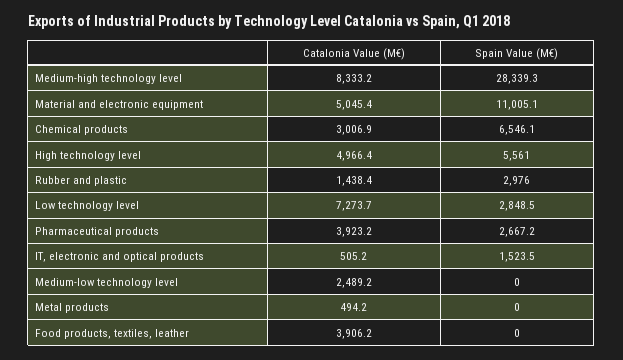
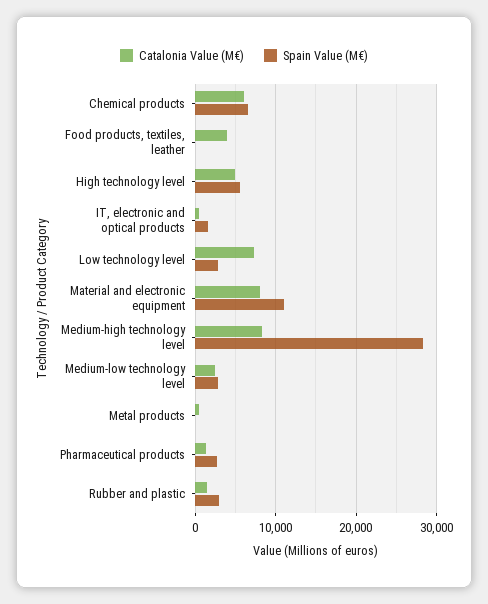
  {
    "Catalonia Value (M€)": {
      "Medium-high technology level": 8333.2,
-     "Material and electronic equipment": 5045.4,
+     "Material and electronic equipment": 8000,
-     "Chemical products": 3006.9,
+     "Chemical products": 6000,
      "High technology level": 4966.4,
      "Rubber and plastic": 1438.4,
      "Low technology level": 7273.7,
-     "Pharmaceutical products": 3923.2,
+     "Pharmaceutical products": 1000,
      "IT, electronic and optical products": 505.2,
      "Medium-low technology level": 2489.2,
      "Metal products": 494.2,
      "Food products, textiles, leather": 3906.2
    },
    "Spain Value (M€)": {
      "Medium-high technology level": 28339.3,
      "Material and electronic equipment": 11005.1,
      "Chemical products": 6546.1,
      "High technology level": 5561,
      "Rubber and plastic": 2976,
      "Low technology level": 2848.5,
      "Pharmaceutical products": 2667.2,
      "IT, electronic and optical products": 1523.5,
-     "Medium-low technology level": 0,
+     "Medium-low technology level": 3000,
      "Metal products": 0,
      "Food products, textiles, leather": 0
    }
  }

